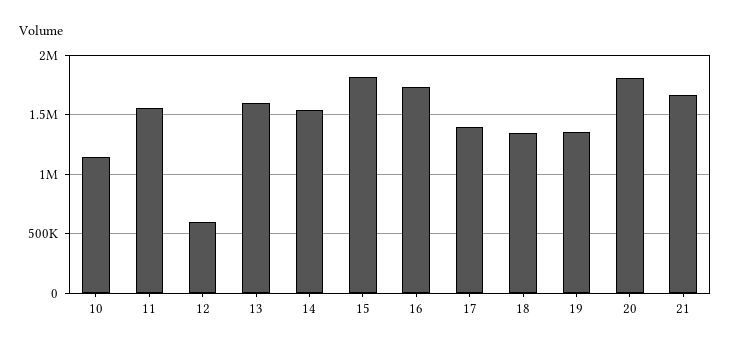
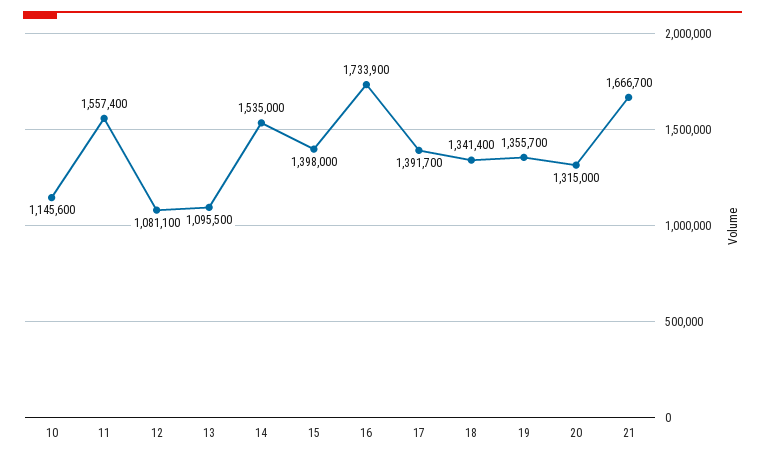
  {
    "10": 1145600,
    "11": 1557400,
-   "12": 600000,
+   "12": 1081100,
-   "13": 1600000,
+   "13": 1095500,
    "14": 1535000,
-   "15": 1800000,
+   "15": 1398000,
    "16": 1733900,
    "17": 1391700,
    "18": 1341400,
    "19": 1355700,
-   "20": 1800000,
+   "20": 1315000,
    "21": 1666700
  }

